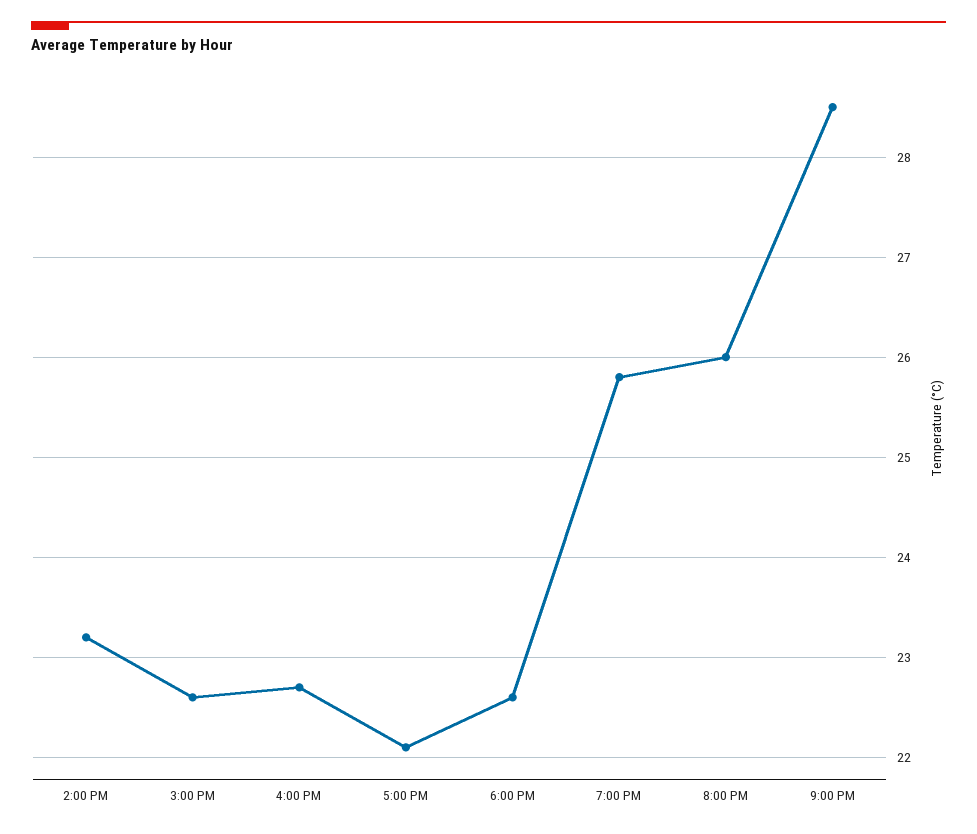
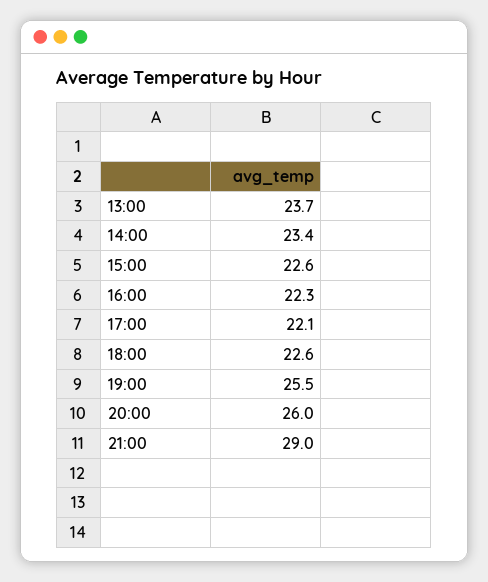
  {
-   "2:00 PM": 23.2,
+   "2:00 PM": 23.4,
    "3:00 PM": 22.6,
-   "4:00 PM": 22.7,
+   "4:00 PM": 22.3,
    "5:00 PM": 22.1,
    "6:00 PM": 22.6,
-   "7:00 PM": 25.8,
+   "7:00 PM": 25.5,
    "8:00 PM": 26,
-   "9:00 PM": 28.5
+   "9:00 PM": 29,
+   "13:00": 23.7
  }

